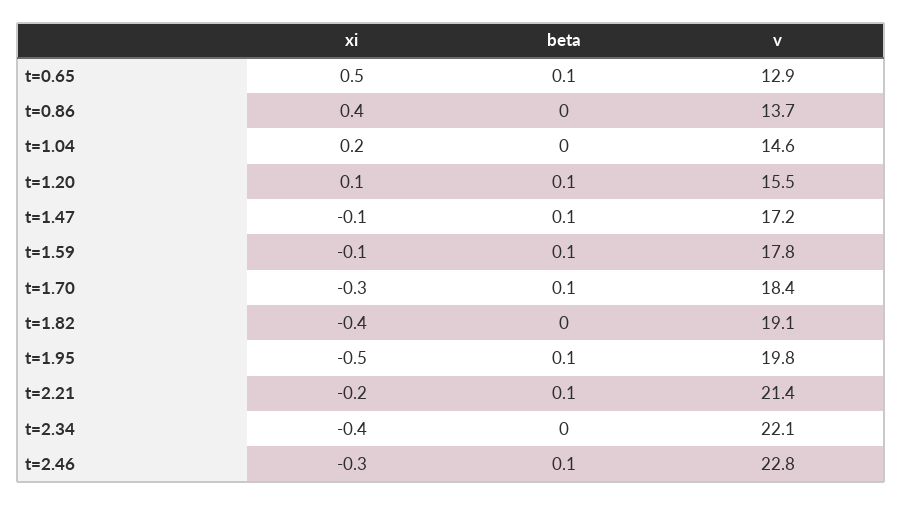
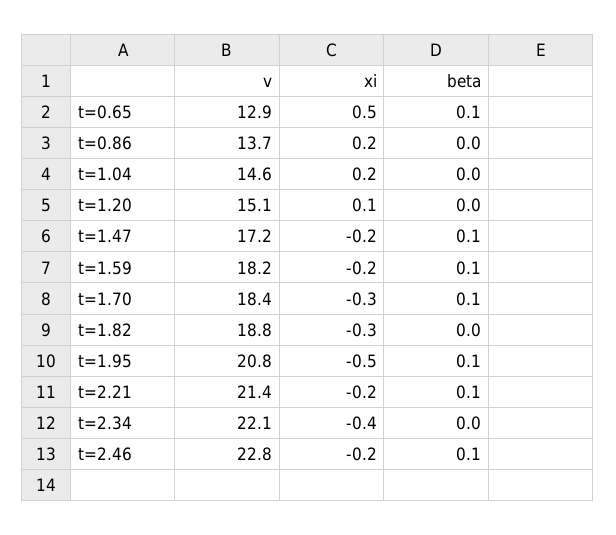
  {
    "xi": {
      "t=0.65": 0.5,
-     "t=0.86": 0.4,
+     "t=0.86": 0.2,
      "t=1.04": 0.2,
      "t=1.20": 0.1,
-     "t=1.47": -0.1,
+     "t=1.47": -0.2,
-     "t=1.59": -0.1,
+     "t=1.59": -0.2,
      "t=1.70": -0.3,
-     "t=1.82": -0.4,
+     "t=1.82": -0.3,
      "t=1.95": -0.5,
      "t=2.21": -0.2,
      "t=2.34": -0.4,
-     "t=2.46": -0.3
+     "t=2.46": -0.2
    },
    "beta": {
      "t=0.65": 0.1,
      "t=0.86": 0,
      "t=1.04": 0,
-     "t=1.20": 0.1,
+     "t=1.20": 0,
      "t=1.47": 0.1,
      "t=1.59": 0.1,
      "t=1.70": 0.1,
      "t=1.82": 0,
      "t=1.95": 0.1,
      "t=2.21": 0.1,
      "t=2.34": 0,
      "t=2.46": 0.1
    },
    "v": {
      "t=0.65": 12.9,
      "t=0.86": 13.7,
      "t=1.04": 14.6,
-     "t=1.20": 15.5,
+     "t=1.20": 15.1,
      "t=1.47": 17.2,
-     "t=1.59": 17.8,
+     "t=1.59": 18.2,
      "t=1.70": 18.4,
-     "t=1.82": 19.1,
+     "t=1.82": 18.8,
-     "t=1.95": 19.8,
+     "t=1.95": 20.8,
      "t=2.21": 21.4,
      "t=2.34": 22.1,
      "t=2.46": 22.8
    }
  }

